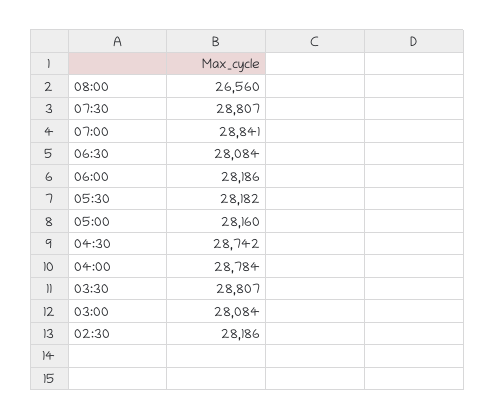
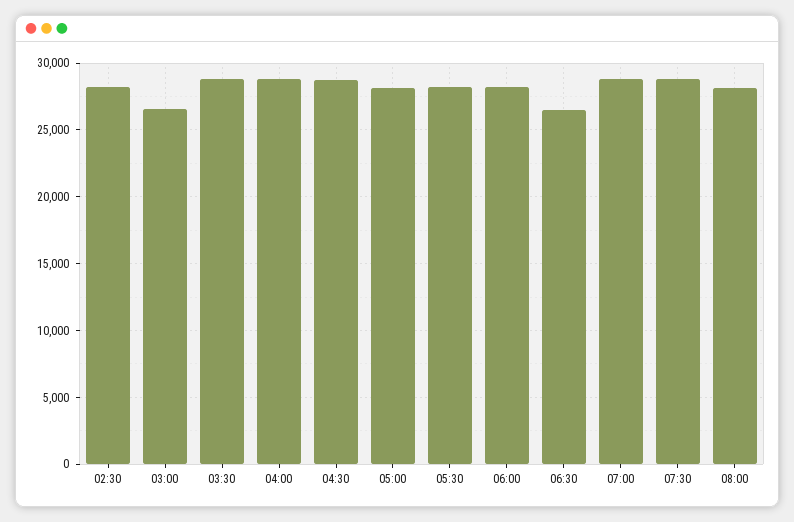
  {
-   "08:00": 26560,
+   "08:00": 28000,
    "07:30": 28807,
    "07:00": 28841,
-   "06:30": 28084,
+   "06:30": 26500,
    "06:00": 28186,
    "05:30": 28182,
    "05:00": 28160,
    "04:30": 28742,
    "04:00": 28784,
    "03:30": 28807,
-   "03:00": 28084,
+   "03:00": 26500,
    "02:30": 28186
  }

